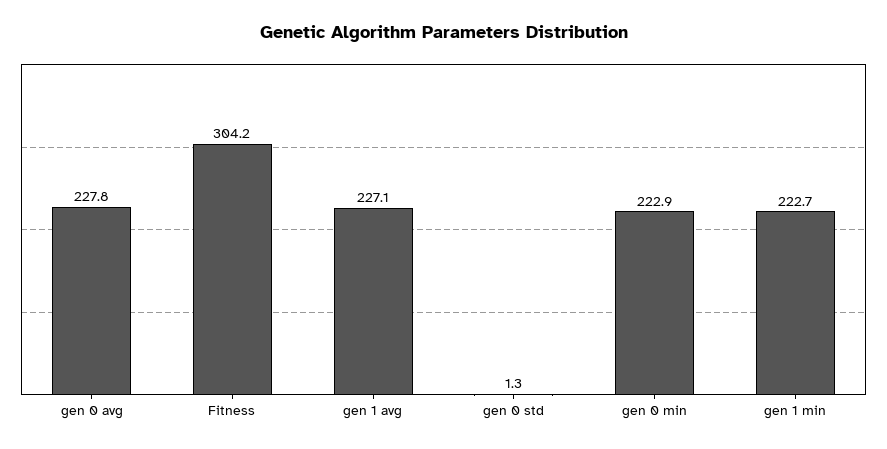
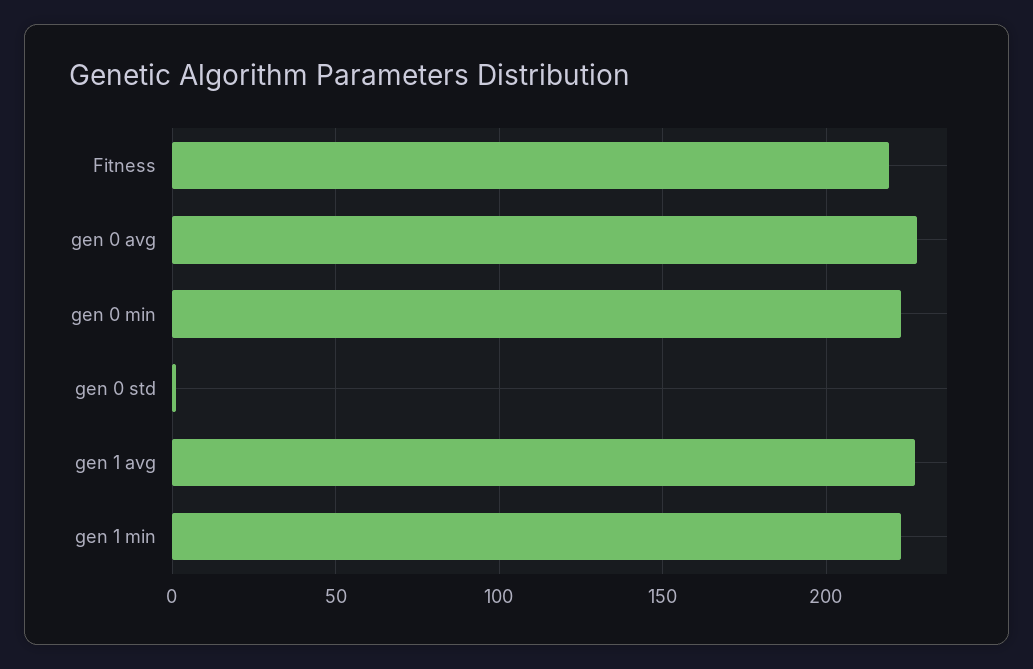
  {
    "gen 0 avg": 227.8,
-   "Fitness": 304.2,
+   "Fitness": 220,
    "gen 1 avg": 227.1,
    "gen 0 std": 1.3,
    "gen 0 min": 222.9,
    "gen 1 min": 222.7
  }

